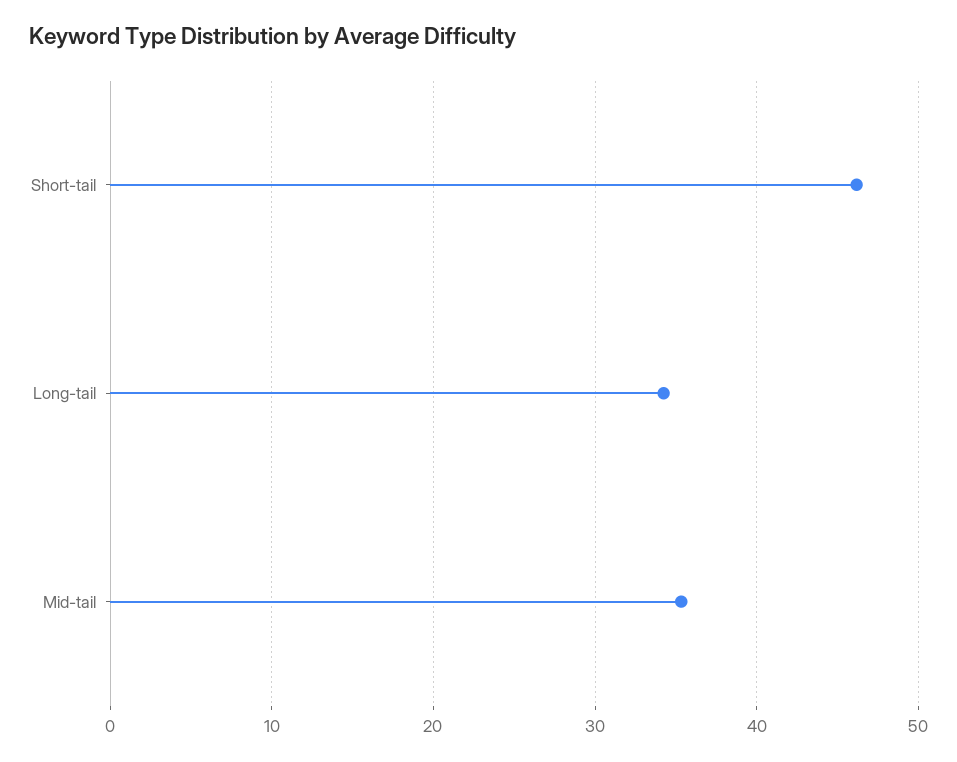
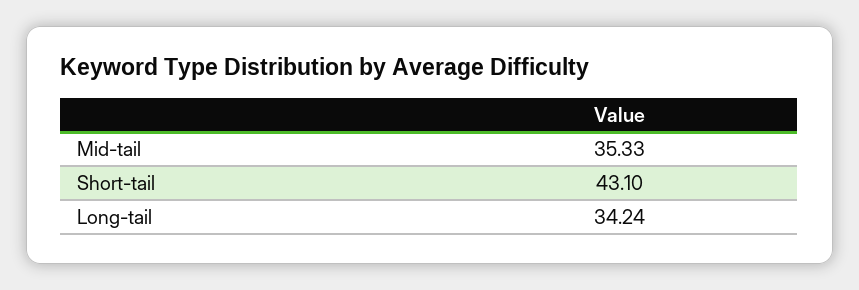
  {
-   "Short-tail": 46,
+   "Short-tail": 43.1,
    "Long-tail": 34.24,
    "Mid-tail": 35.33
  }

